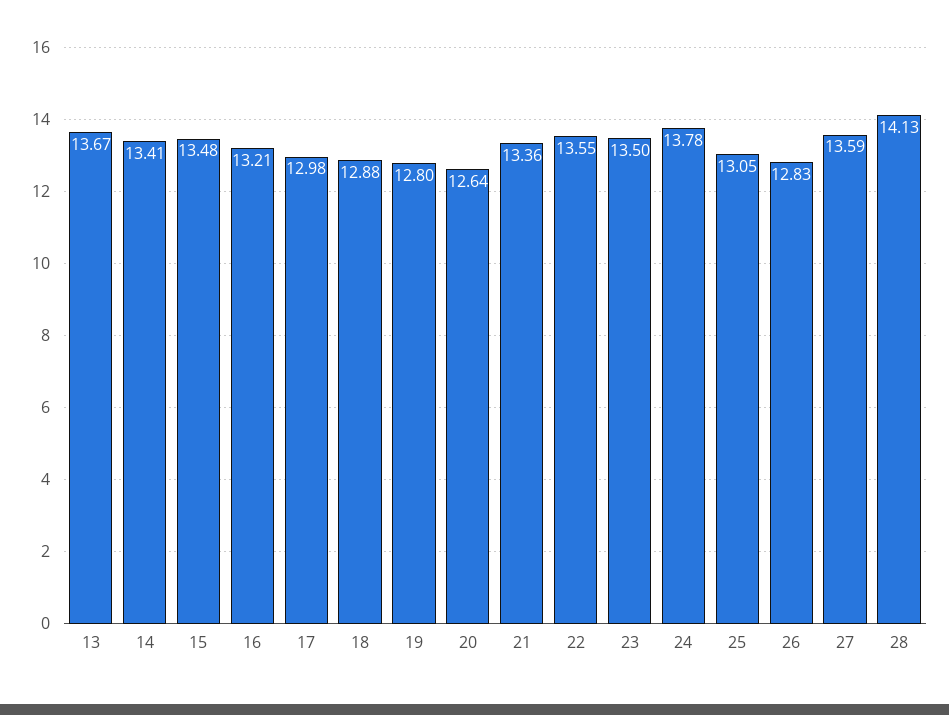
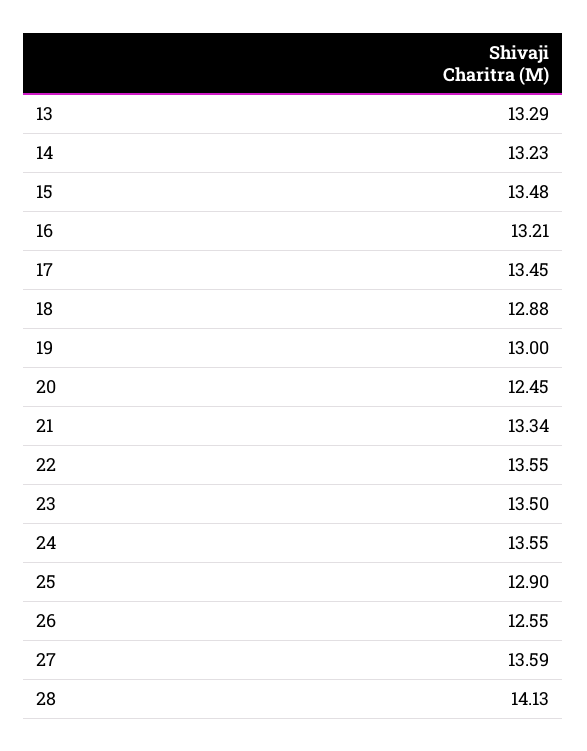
  {
-   "13": 13.67,
+   "13": 13.29,
-   "14": 13.41,
+   "14": 13.23,
    "15": 13.48,
    "16": 13.21,
-   "17": 12.98,
+   "17": 13.45,
    "18": 12.88,
-   "19": 12.8,
+   "19": 13,
-   "20": 12.64,
+   "20": 12.45,
-   "21": 13.36,
+   "21": 13.34,
    "22": 13.55,
    "23": 13.5,
-   "24": 13.78,
+   "24": 13.55,
-   "25": 13.05,
+   "25": 12.9,
-   "26": 12.83,
+   "26": 12.55,
    "27": 13.59,
    "28": 14.13
  }

